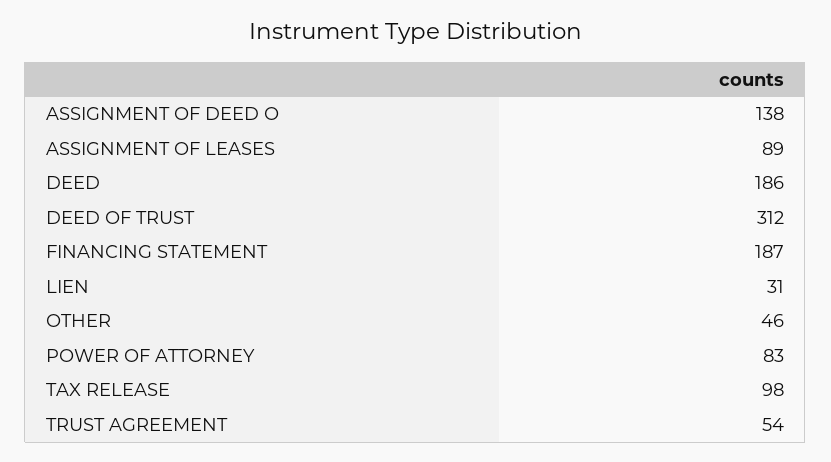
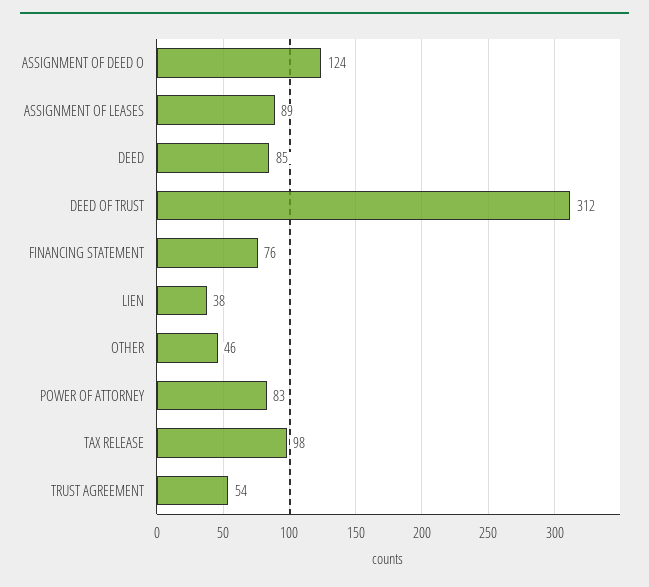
  {
-   "ASSIGNMENT OF DEED O": 138,
+   "ASSIGNMENT OF DEED O": 124,
    "ASSIGNMENT OF LEASES": 89,
-   "DEED": 186,
+   "DEED": 85,
    "DEED OF TRUST": 312,
-   "FINANCING STATEMENT": 187,
+   "FINANCING STATEMENT": 76,
-   "LIEN": 31,
+   "LIEN": 38,
    "OTHER": 46,
    "POWER OF ATTORNEY": 83,
    "TAX RELEASE": 98,
    "TRUST AGREEMENT": 54
  }

